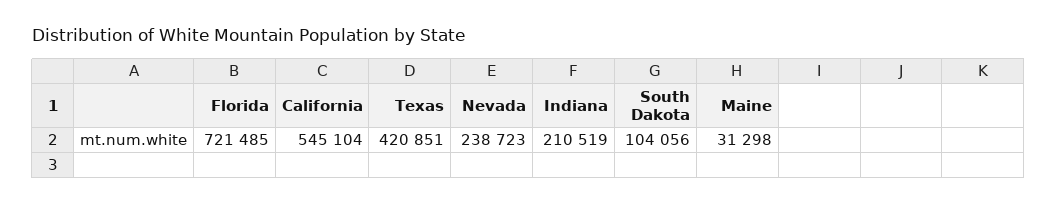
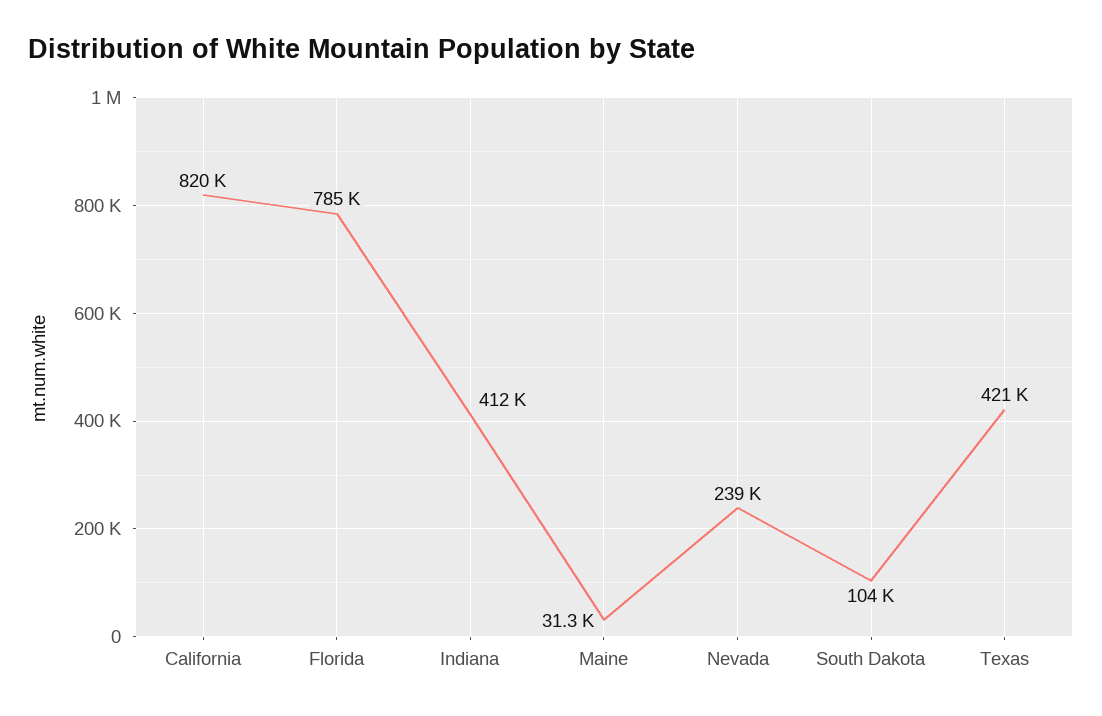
  {
-   "Florida": 721485,
+   "Florida": 785000,
-   "California": 545104,
+   "California": 820000,
    "Texas": 420851,
    "Nevada": 238723,
-   "Indiana": 210519,
+   "Indiana": 412000,
    "South Dakota": 104056,
    "Maine": 31298
  }

